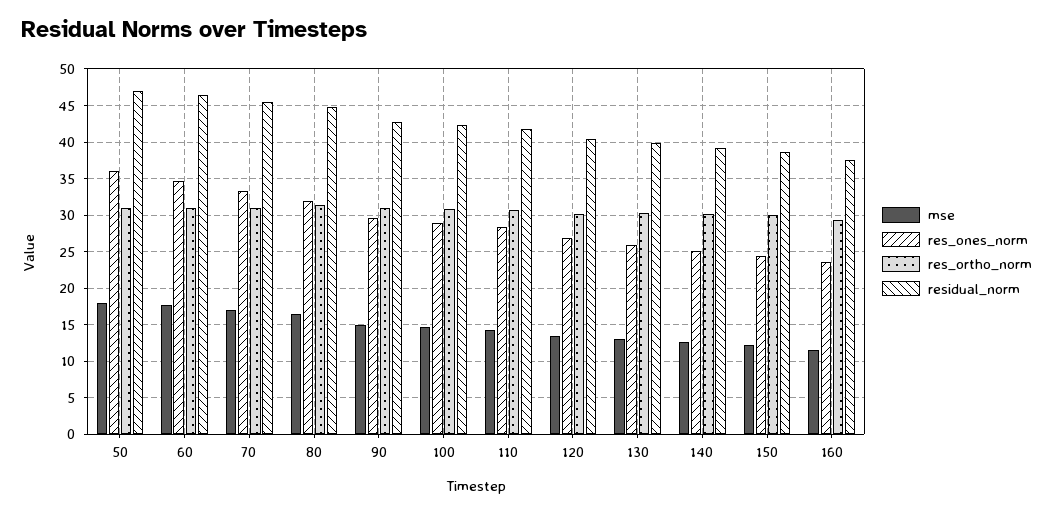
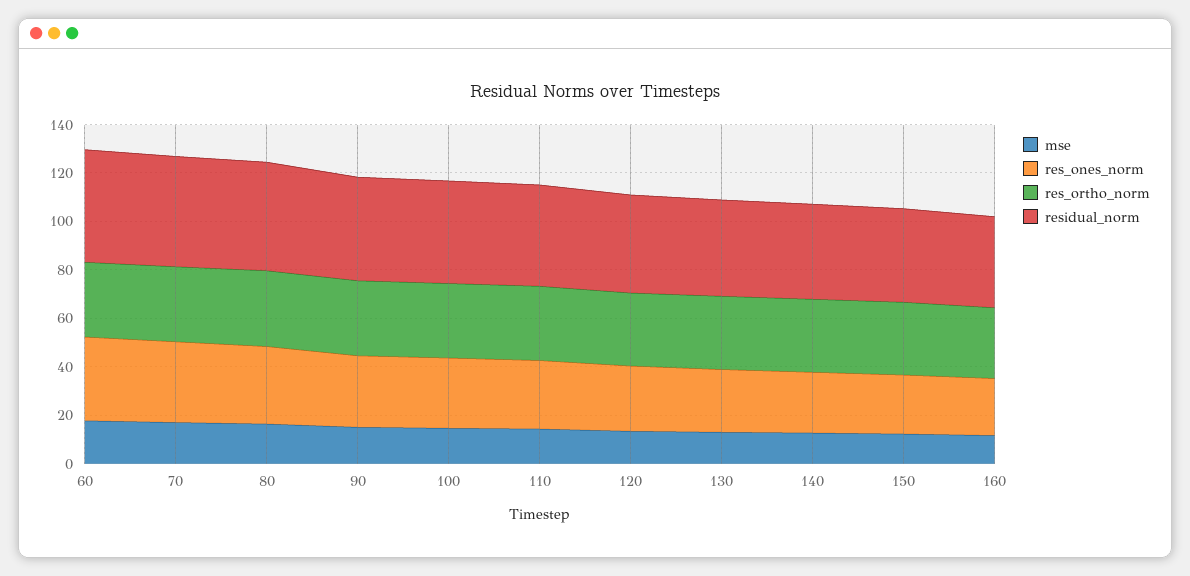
  {
    "mse": {
-     "50": 18,
      "60": 18,
      "70": 17,
      "80": 16,
      "90": 15,
      "100": 15,
      "110": 14,
      "120": 13,
      "130": 13,
      "140": 13,
      "150": 12,
      "160": 12
    },
    "res_ones_norm": {
-     "50": 36,
      "60": 35,
      "70": 33,
      "80": 32,
      "90": 30,
      "100": 29,
      "110": 28,
      "120": 27,
      "130": 26,
      "140": 25,
      "150": 24,
      "160": 24
    },
    "res_ortho_norm": {
-     "50": 31,
      "60": 31,
      "70": 31,
      "80": 31,
      "90": 31,
      "100": 31,
      "110": 31,
      "120": 30,
      "130": 30,
      "140": 30,
      "150": 30,
      "160": 29
    },
    "residual_norm": {
-     "50": 47,
      "60": 46,
      "70": 46,
      "80": 45,
      "90": 43,
      "100": 42,
      "110": 42,
      "120": 40,
      "130": 40,
      "140": 39,
      "150": 39,
      "160": 38
    }
  }

